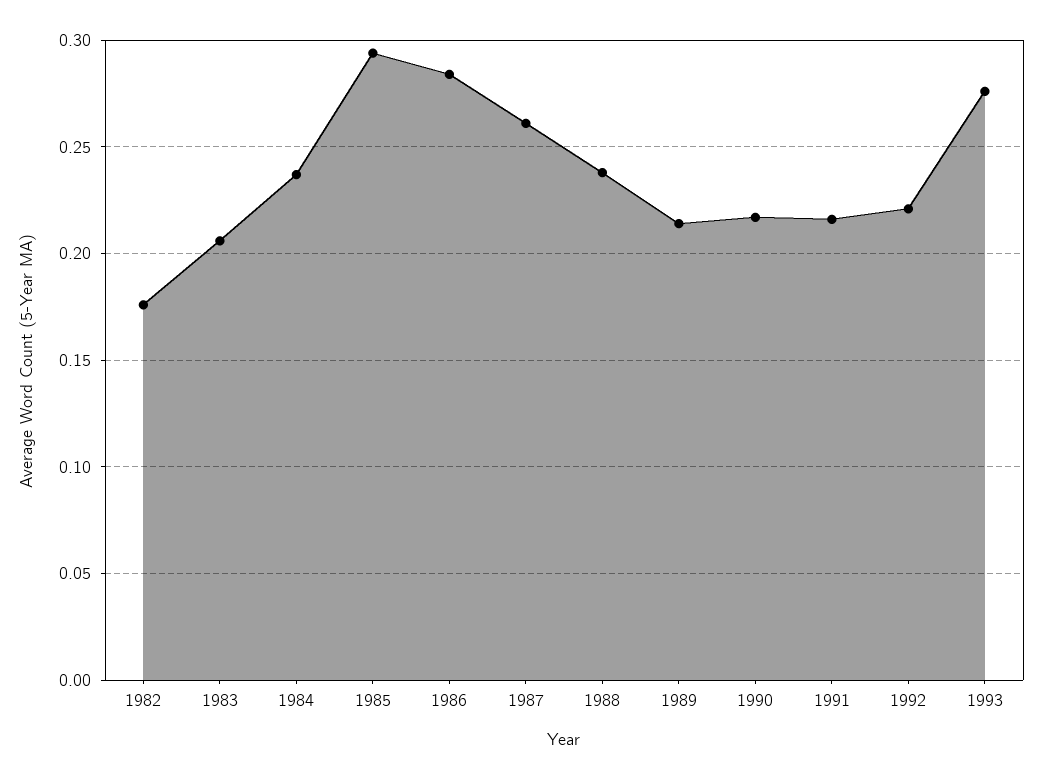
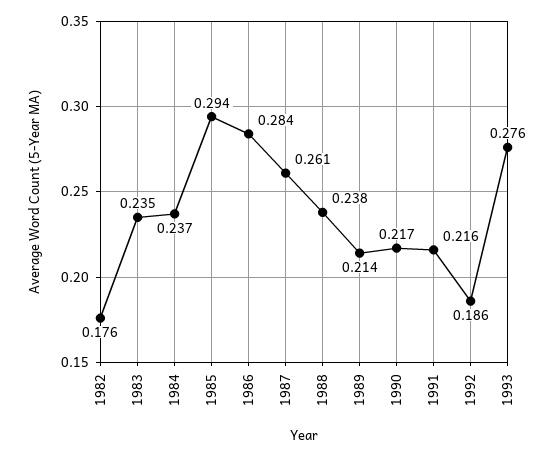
  {
    "1982": 0.176,
-   "1983": 0.205,
+   "1983": 0.235,
    "1984": 0.237,
    "1985": 0.294,
    "1986": 0.284,
    "1987": 0.261,
    "1988": 0.238,
    "1989": 0.214,
    "1990": 0.217,
    "1991": 0.216,
-   "1992": 0.22,
+   "1992": 0.186,
    "1993": 0.276
  }

